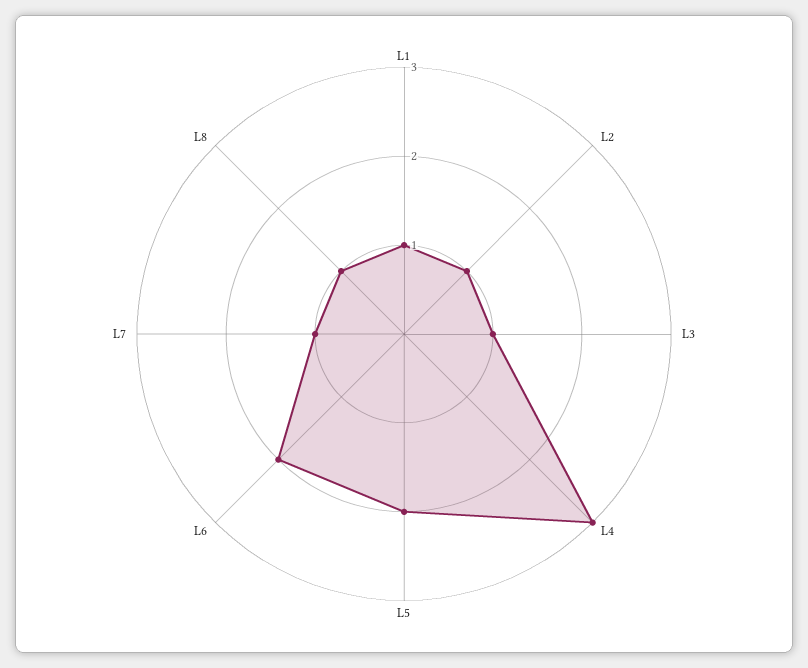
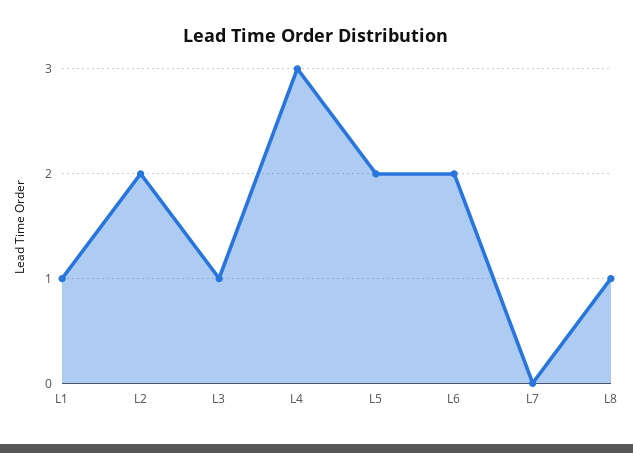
  {
    "L1": 1,
-   "L2": 1,
+   "L2": 2,
    "L3": 1,
    "L4": 3,
    "L5": 2,
    "L6": 2,
-   "L7": 1,
+   "L7": 0,
    "L8": 1
  }

